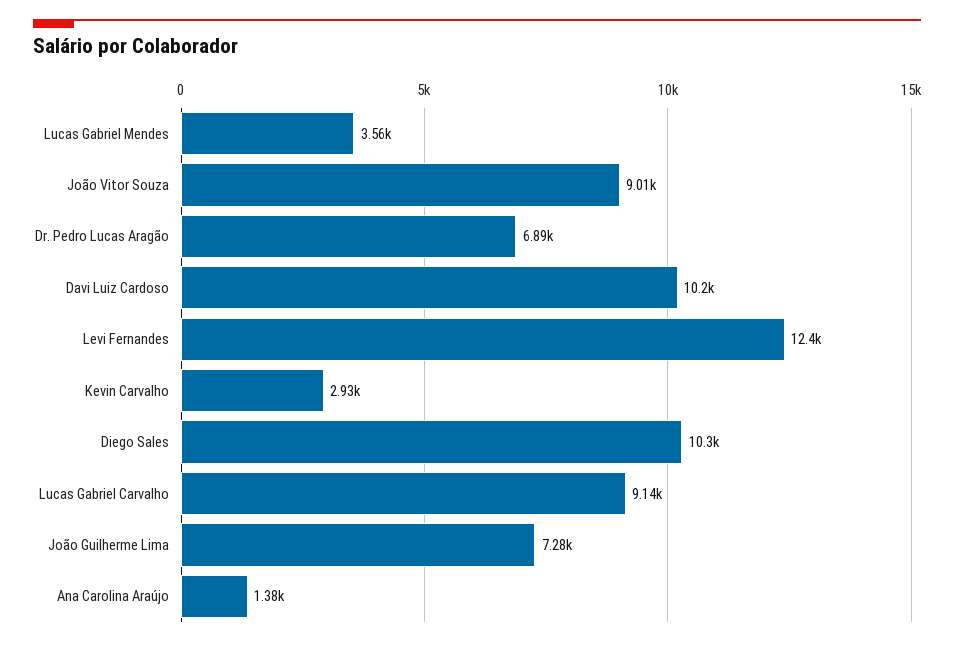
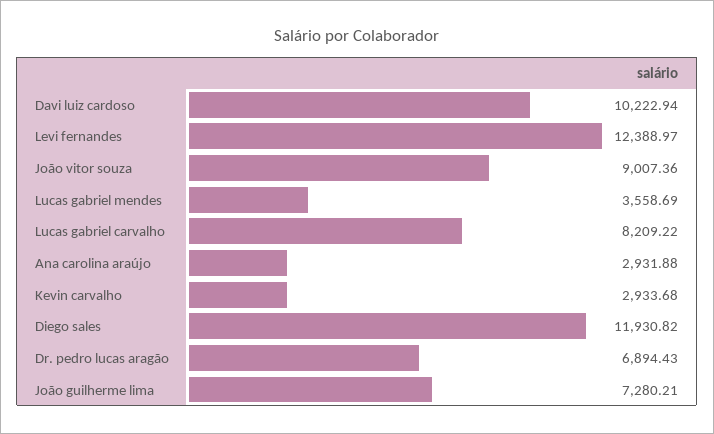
  {
    "Lucas Gabriel Mendes": 3558.69,
    "João Vitor Souza": 9007.36,
    "Dr. Pedro Lucas Aragão": 6894.43,
    "Davi Luiz Cardoso": 10222.94,
    "Levi Fernandes": 12388.97,
    "Kevin Carvalho": 2933.68,
-   "Diego Sales": 10300,
+   "Diego Sales": 11930.82,
-   "Lucas Gabriel Carvalho": 9140,
+   "Lucas Gabriel Carvalho": 8209.22,
    "João Guilherme Lima": 7280.21,
-   "Ana Carolina Araújo": 1380
+   "Ana Carolina Araújo": 2931.88
  }

